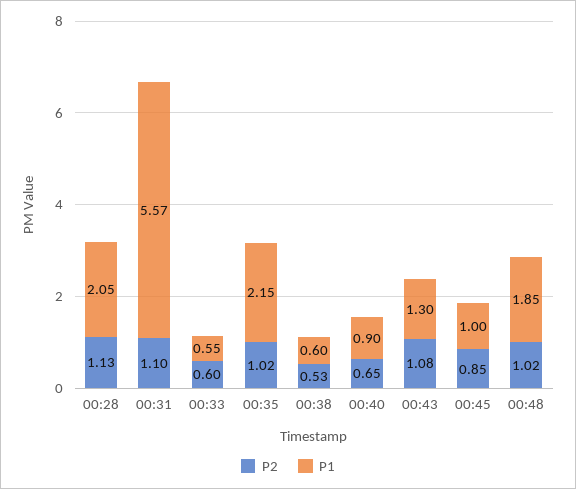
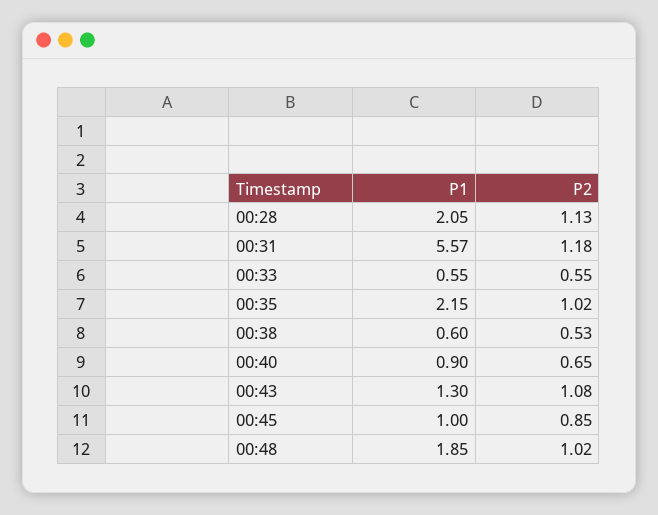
  {
    "P2": {
      "00:28": 1.13,
-     "00:31": 1.1,
+     "00:31": 1.18,
-     "00:33": 0.6,
+     "00:33": 0.55,
      "00:35": 1.02,
      "00:38": 0.53,
      "00:40": 0.65,
      "00:43": 1.08,
      "00:45": 0.85,
      "00:48": 1.02
    },
    "P1": {
      "00:28": 2.05,
      "00:31": 5.57,
      "00:33": 0.55,
      "00:35": 2.15,
      "00:38": 0.6,
      "00:40": 0.9,
      "00:43": 1.3,
      "00:45": 1,
      "00:48": 1.85
    }
  }

